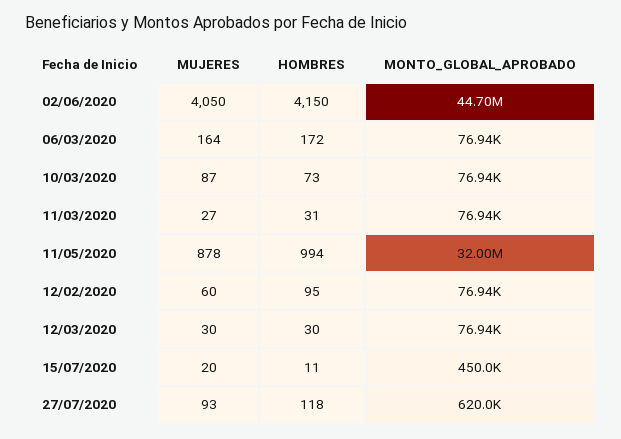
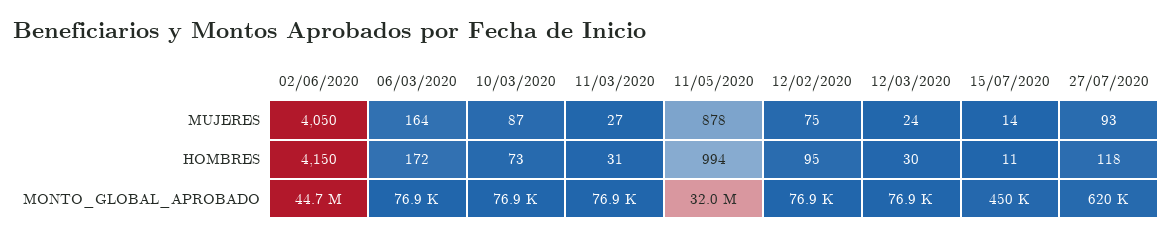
  {
    "MUJERES": {
      "02/06/2020": 4050,
      "06/03/2020": 164,
      "10/03/2020": 87,
      "11/03/2020": 27,
      "11/05/2020": 878,
-     "12/02/2020": 60,
+     "12/02/2020": 75,
-     "12/03/2020": 30,
+     "12/03/2020": 24,
-     "15/07/2020": 20,
+     "15/07/2020": 14,
      "27/07/2020": 93
    },
    "HOMBRES": {
      "02/06/2020": 4150,
      "06/03/2020": 172,
      "10/03/2020": 73,
      "11/03/2020": 31,
      "11/05/2020": 994,
      "12/02/2020": 95,
      "12/03/2020": 30,
      "15/07/2020": 11,
      "27/07/2020": 118
    },
    "MONTO_GLOBAL_APROBADO": {
      "02/06/2020": 44700000,
      "06/03/2020": 76940,
      "10/03/2020": 76940,
      "11/03/2020": 76940,
      "11/05/2020": 32000000,
      "12/02/2020": 76940,
      "12/03/2020": 76940,
      "15/07/2020": 450000,
      "27/07/2020": 620000
    }
  }

